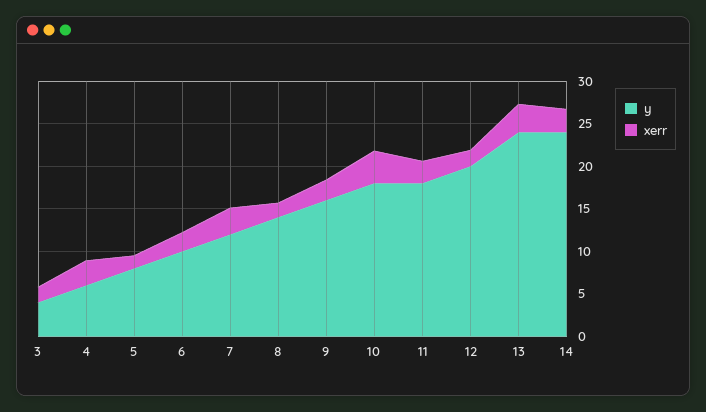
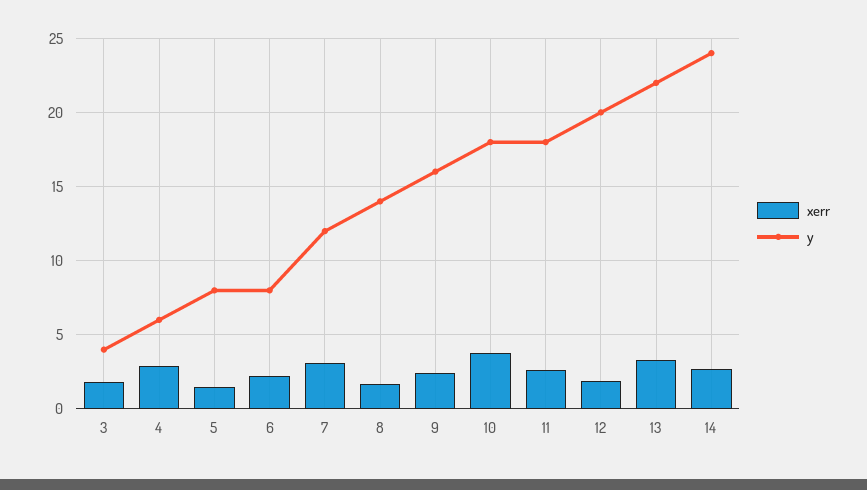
  {
    "y": {
      "3": 4,
      "4": 6,
      "5": 8,
-     "6": 10,
+     "6": 8,
      "7": 12,
      "8": 14,
      "9": 16,
      "10": 18,
      "11": 18,
      "12": 20,
-     "13": 24,
+     "13": 22,
      "14": 24
    },
    "xerr": {
      "3": 2,
      "4": 3,
      "5": 1.5,
      "6": 2,
      "7": 3,
      "8": 1.5,
      "9": 2.5,
      "10": 4,
      "11": 2.5,
      "12": 2,
      "13": 3.5,
      "14": 2.5
    }
  }

